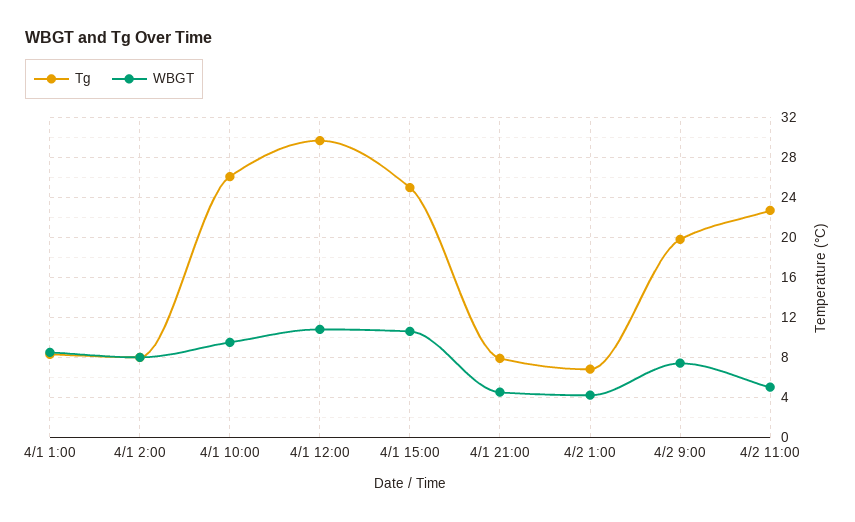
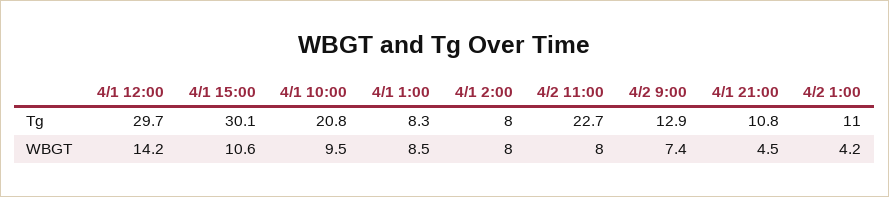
  {
    "Tg": {
      "4/1 1:00": 8.3,
      "4/1 2:00": 8,
-     "4/1 10:00": 26,
+     "4/1 10:00": 20.8,
      "4/1 12:00": 29.7,
-     "4/1 15:00": 25,
+     "4/1 15:00": 30.1,
-     "4/1 21:00": 8,
+     "4/1 21:00": 10.8,
-     "4/2 1:00": 7,
+     "4/2 1:00": 11,
-     "4/2 9:00": 20,
+     "4/2 9:00": 12.9,
      "4/2 11:00": 22.7
    },
    "WBGT": {
      "4/1 1:00": 8.5,
      "4/1 2:00": 8,
      "4/1 10:00": 9.5,
-     "4/1 12:00": 11,
+     "4/1 12:00": 14.2,
      "4/1 15:00": 10.6,
      "4/1 21:00": 4.5,
      "4/2 1:00": 4.2,
      "4/2 9:00": 7.4,
-     "4/2 11:00": 5
+     "4/2 11:00": 8
    }
  }

